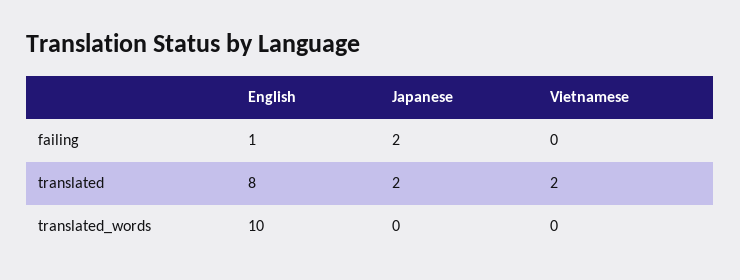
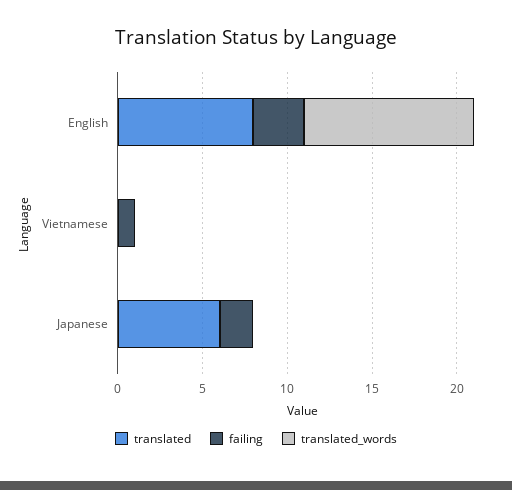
  {
    "failing": {
-     "English": 1,
+     "English": 3,
      "Japanese": 2,
-     "Vietnamese": 0
+     "Vietnamese": 1
    },
    "translated": {
      "English": 8,
-     "Japanese": 2,
+     "Japanese": 6,
-     "Vietnamese": 2
+     "Vietnamese": 0
    },
    "translated_words": {
      "English": 10,
      "Japanese": 0,
      "Vietnamese": 0
    }
  }

